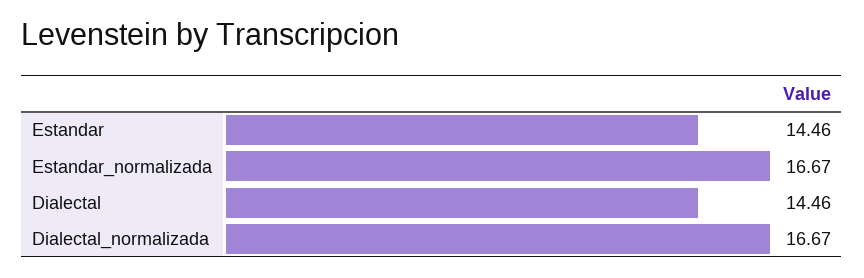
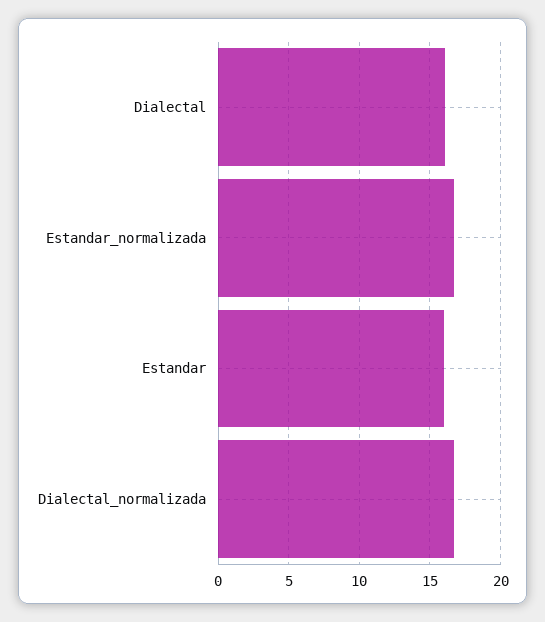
  {
-   "Estandar": 14.46,
+   "Estandar": 16,
    "Estandar_normalizada": 16.67,
-   "Dialectal": 14.46,
+   "Dialectal": 16,
    "Dialectal_normalizada": 16.67
  }

